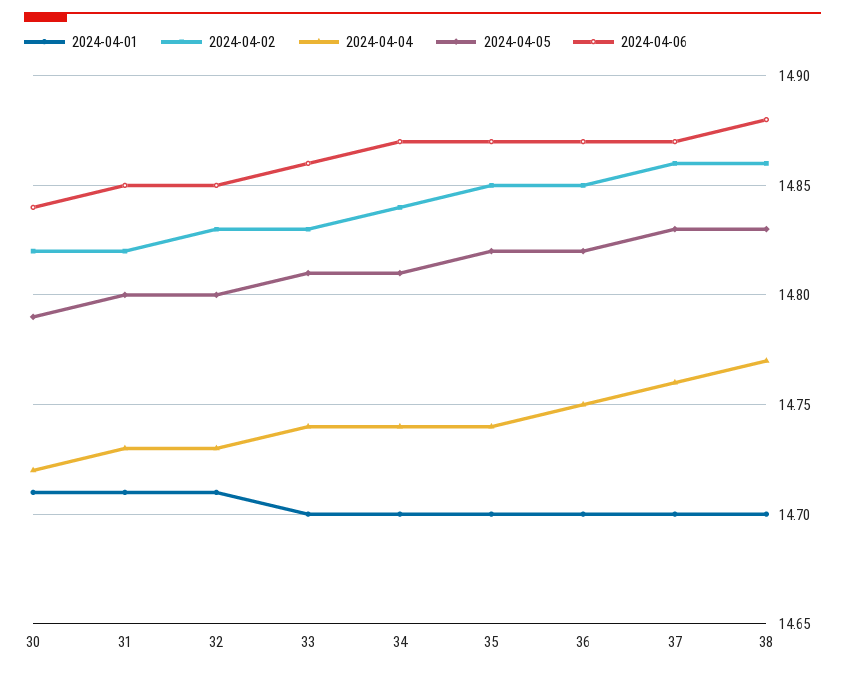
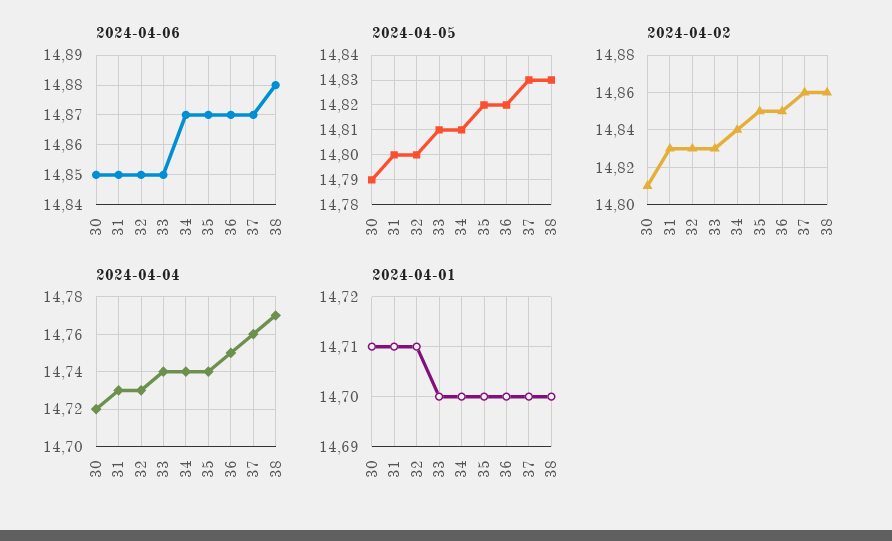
  {
    "2024-04-01": {
      "30": 14.71,
      "31": 14.71,
      "32": 14.71,
      "33": 14.7,
      "34": 14.7,
      "35": 14.7,
      "36": 14.7,
      "37": 14.7,
      "38": 14.7
    },
    "2024-04-02": {
-     "30": 14.82,
+     "30": 14.81,
-     "31": 14.82,
+     "31": 14.83,
      "32": 14.83,
      "33": 14.83,
      "34": 14.84,
      "35": 14.85,
      "36": 14.85,
      "37": 14.86,
      "38": 14.86
    },
    "2024-04-04": {
      "30": 14.72,
      "31": 14.73,
      "32": 14.73,
      "33": 14.74,
      "34": 14.74,
      "35": 14.74,
      "36": 14.75,
      "37": 14.76,
      "38": 14.77
    },
    "2024-04-05": {
      "30": 14.79,
      "31": 14.8,
      "32": 14.8,
      "33": 14.81,
      "34": 14.81,
      "35": 14.82,
      "36": 14.82,
      "37": 14.83,
      "38": 14.83
    },
    "2024-04-06": {
-     "30": 14.84,
+     "30": 14.85,
      "31": 14.85,
      "32": 14.85,
-     "33": 14.86,
+     "33": 14.85,
      "34": 14.87,
      "35": 14.87,
      "36": 14.87,
      "37": 14.87,
      "38": 14.88
    }
  }

